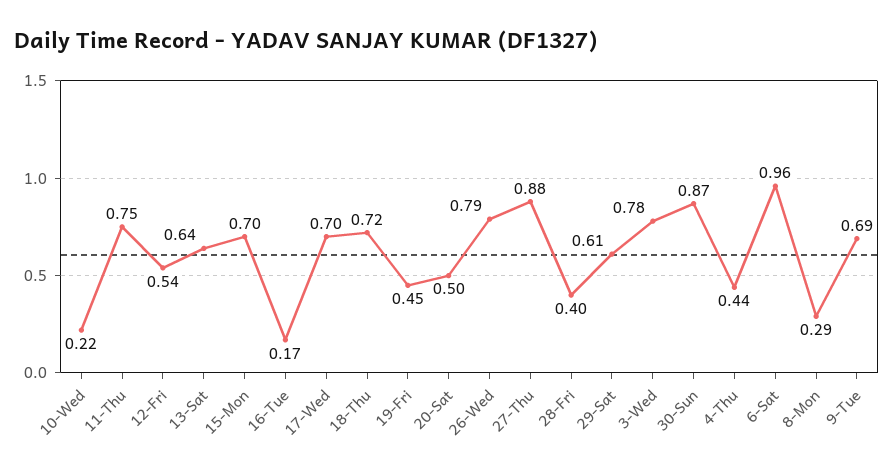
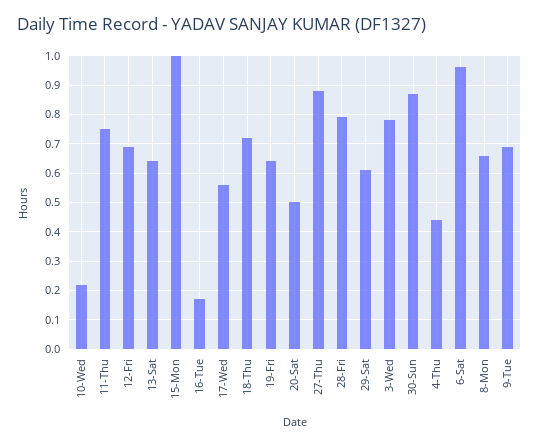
  {
    "10-Wed": 0.22,
    "11-Thu": 0.75,
-   "12-Fri": 0.54,
+   "12-Fri": 0.7,
    "13-Sat": 0.64,
-   "15-Mon": 0.7,
+   "15-Mon": 1,
    "16-Tue": 0.17,
-   "17-Wed": 0.7,
+   "17-Wed": 0.55,
    "18-Thu": 0.72,
-   "19-Fri": 0.45,
+   "19-Fri": 0.65,
    "20-Sat": 0.5,
-   "26-Wed": 0.79,
    "27-Thu": 0.88,
-   "28-Fri": 0.4,
+   "28-Fri": 0.8,
    "29-Sat": 0.61,
    "3-Wed": 0.78,
    "30-Sun": 0.87,
    "4-Thu": 0.44,
    "6-Sat": 0.96,
-   "8-Mon": 0.29,
+   "8-Mon": 0.65,
    "9-Tue": 0.69
  }

